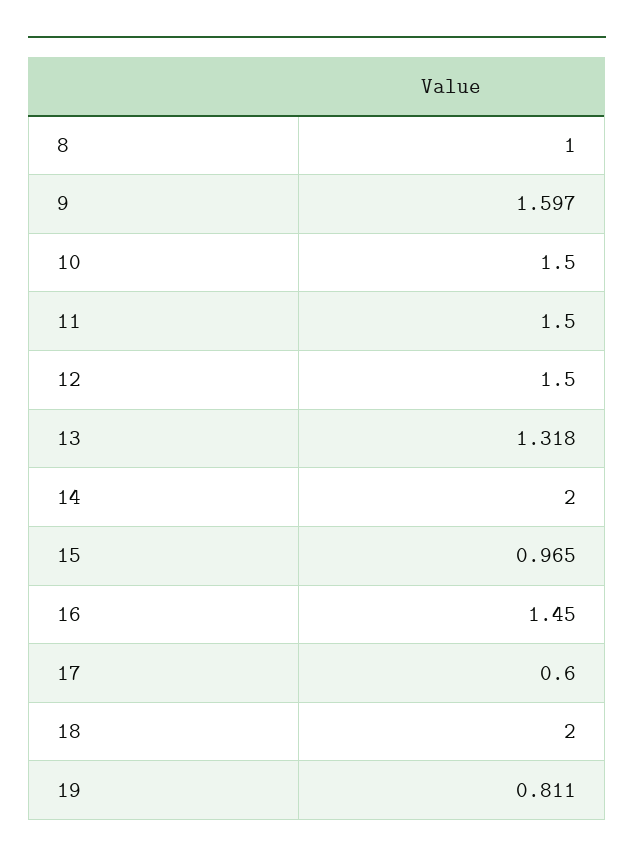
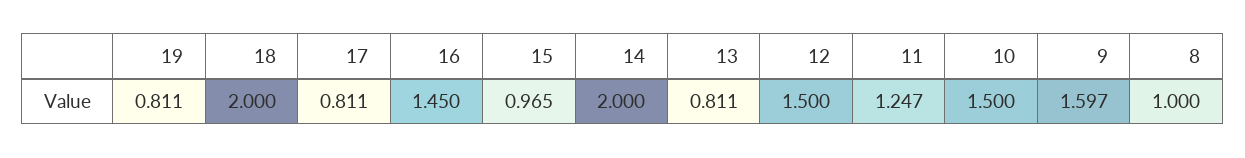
  {
    "8": 1,
    "9": 1.597,
    "10": 1.5,
-   "11": 1.5,
+   "11": 1.247,
    "12": 1.5,
-   "13": 1.318,
+   "13": 0.811,
    "14": 2,
    "15": 0.965,
    "16": 1.45,
-   "17": 0.6,
+   "17": 0.811,
    "18": 2,
    "19": 0.811
  }

